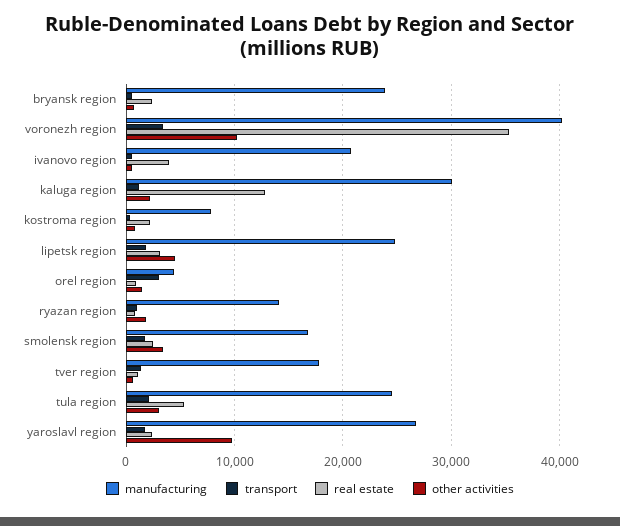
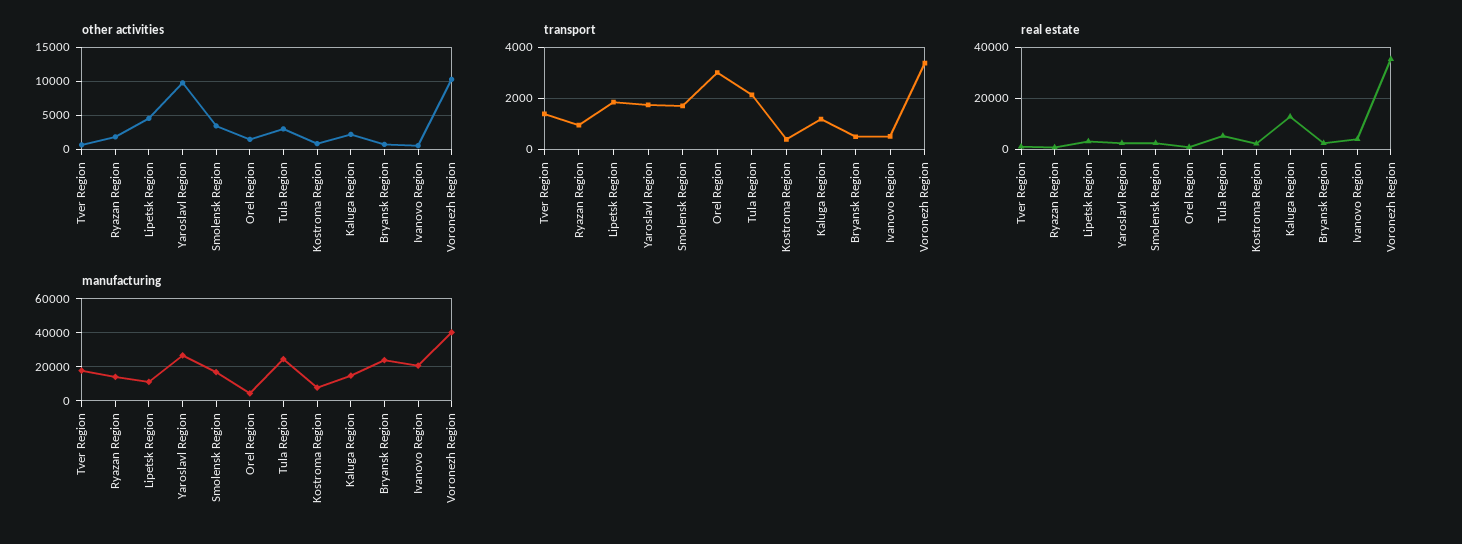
  {
    "manufacturing": {
      "bryansk region": 24000,
      "voronezh region": 40000,
      "ivanovo region": 21000,
-     "kaluga region": 30000,
+     "kaluga region": 15000,
      "kostroma region": 8000,
-     "lipetsk region": 25000,
+     "lipetsk region": 10000,
      "orel region": 4000,
      "ryazan region": 14000,
      "smolensk region": 17000,
      "tver region": 18000,
      "tula region": 25000,
      "yaroslavl region": 27000
    },
    "transport": {
      "bryansk region": 500,
      "voronezh region": 3500,
      "ivanovo region": 500,
      "kaluga region": 1250,
      "kostroma region": 500,
      "lipetsk region": 1750,
      "orel region": 3000,
      "ryazan region": 1000,
      "smolensk region": 1750,
      "tver region": 1500,
      "tula region": 2250,
      "yaroslavl region": 1750
    },
    "real estate": {
      "bryansk region": 2000,
      "voronezh region": 35000,
      "ivanovo region": 4000,
      "kaluga region": 13000,
      "kostroma region": 2000,
      "lipetsk region": 3000,
      "orel region": 1000,
      "ryazan region": 1000,
      "smolensk region": 2000,
      "tver region": 1000,
      "tula region": 5000,
      "yaroslavl region": 2000
    },
    "other activities": {
      "bryansk region": 1000,
      "voronezh region": 10000,
      "ivanovo region": 1000,
      "kaluga region": 2000,
      "kostroma region": 1000,
      "lipetsk region": 5000,
      "orel region": 1000,
      "ryazan region": 2000,
      "smolensk region": 3000,
      "tver region": 1000,
      "tula region": 3000,
      "yaroslavl region": 10000
    }
  }

